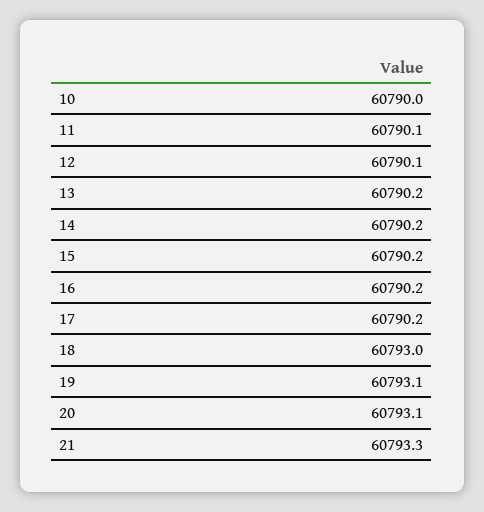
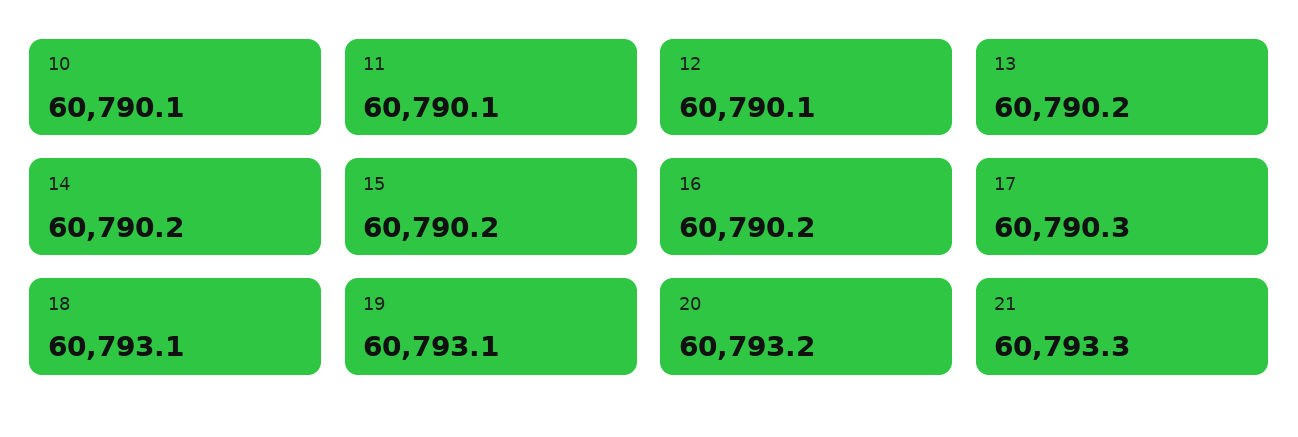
  {
-   "10": 60790,
+   "10": 60790.1,
    "11": 60790.1,
    "12": 60790.1,
    "13": 60790.2,
    "14": 60790.2,
    "15": 60790.2,
    "16": 60790.2,
-   "17": 60790.2,
+   "17": 60790.3,
-   "18": 60793,
+   "18": 60793.1,
    "19": 60793.1,
-   "20": 60793.1,
+   "20": 60793.2,
    "21": 60793.3
  }

